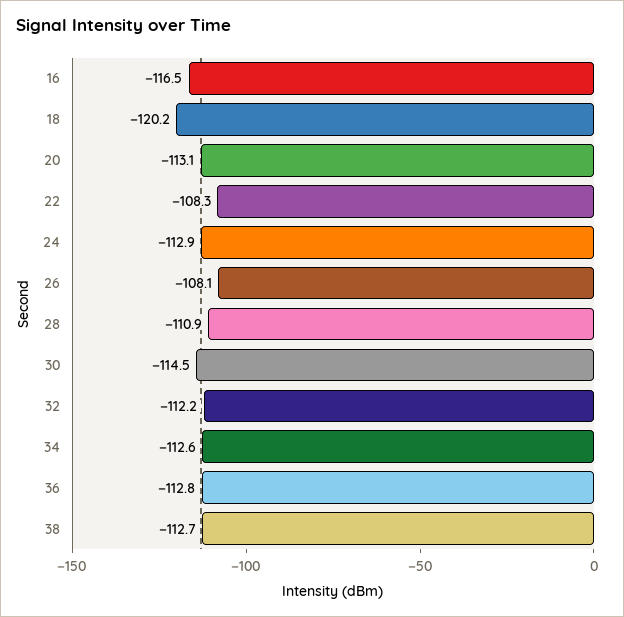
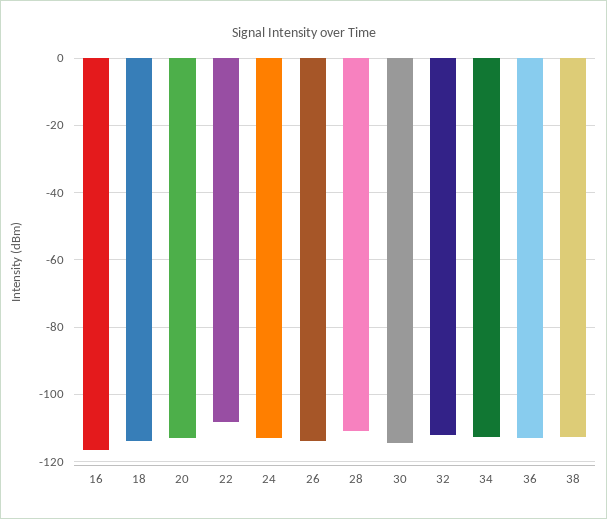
  {
    "16": -116.5,
-   "18": -120.2,
+   "18": -114,
    "20": -113.1,
    "22": -108.3,
    "24": -112.9,
-   "26": -108.1,
+   "26": -114,
    "28": -110.9,
    "30": -114.5,
    "32": -112.2,
    "34": -112.6,
    "36": -112.8,
    "38": -112.7
  }

